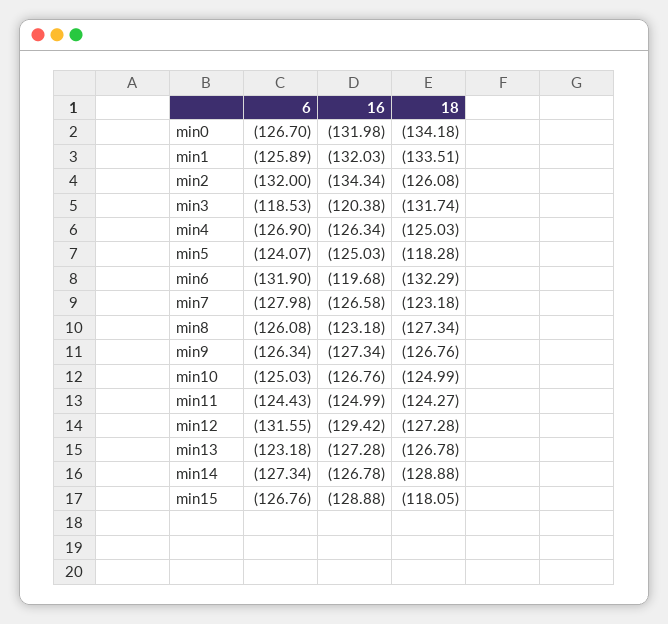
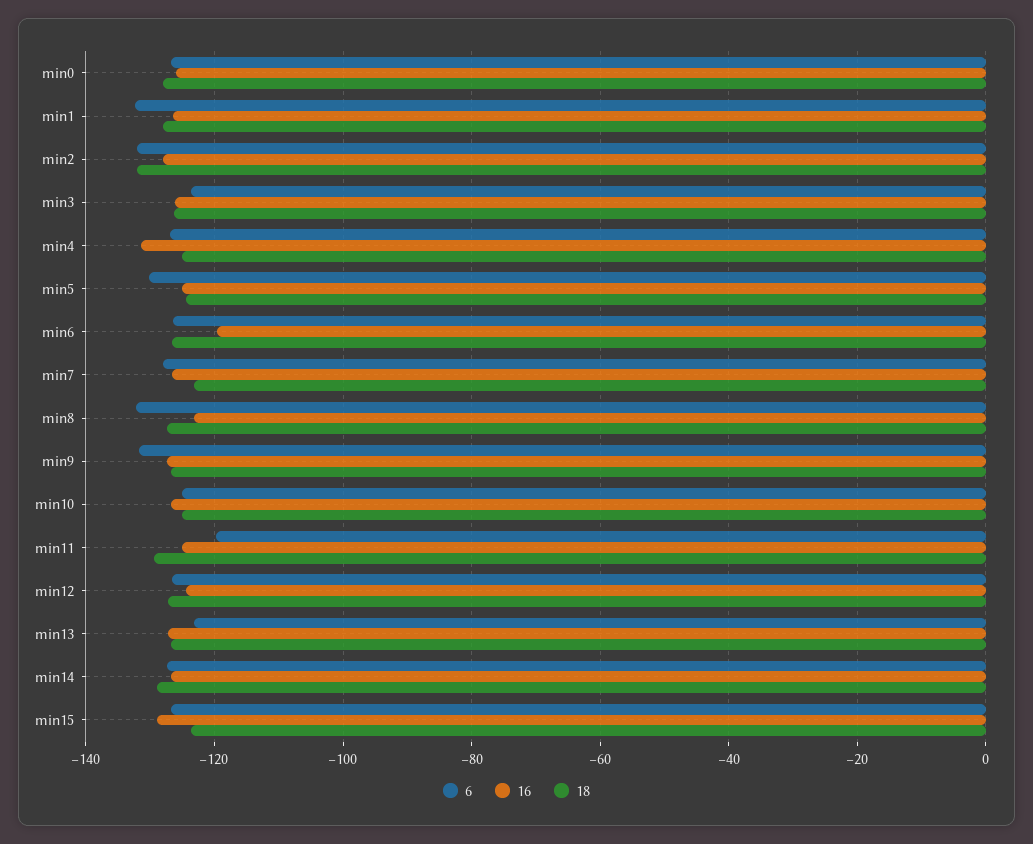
  {
    "6": {
      "min0": -126.7,
-     "min1": -125.89,
+     "min1": -132,
      "min2": -132,
-     "min3": -118.53,
+     "min3": -124,
      "min4": -126.9,
-     "min5": -124.07,
+     "min5": -130,
-     "min6": -131.9,
+     "min6": -126,
      "min7": -127.98,
-     "min8": -126.08,
+     "min8": -132,
-     "min9": -126.34,
+     "min9": -132,
      "min10": -125.03,
-     "min11": -124.43,
+     "min11": -120,
-     "min12": -131.55,
+     "min12": -126,
      "min13": -123.18,
      "min14": -127.34,
      "min15": -126.76
    },
    "16": {
-     "min0": -131.98,
+     "min0": -126,
-     "min1": -132.03,
+     "min1": -126,
-     "min2": -134.34,
+     "min2": -128,
-     "min3": -120.38,
+     "min3": -126,
-     "min4": -126.34,
+     "min4": -132,
      "min5": -125.03,
      "min6": -119.68,
      "min7": -126.58,
      "min8": -123.18,
      "min9": -127.34,
      "min10": -126.76,
      "min11": -124.99,
-     "min12": -129.42,
+     "min12": -124,
      "min13": -127.28,
      "min14": -126.78,
      "min15": -128.88
    },
    "18": {
-     "min0": -134.18,
+     "min0": -128,
-     "min1": -133.51,
+     "min1": -128,
-     "min2": -126.08,
+     "min2": -132,
-     "min3": -131.74,
+     "min3": -126,
      "min4": -125.03,
-     "min5": -118.28,
+     "min5": -124,
-     "min6": -132.29,
+     "min6": -126,
      "min7": -123.18,
      "min8": -127.34,
      "min9": -126.76,
      "min10": -124.99,
-     "min11": -124.27,
+     "min11": -130,
      "min12": -127.28,
      "min13": -126.78,
      "min14": -128.88,
-     "min15": -118.05
+     "min15": -124
    }
  }

